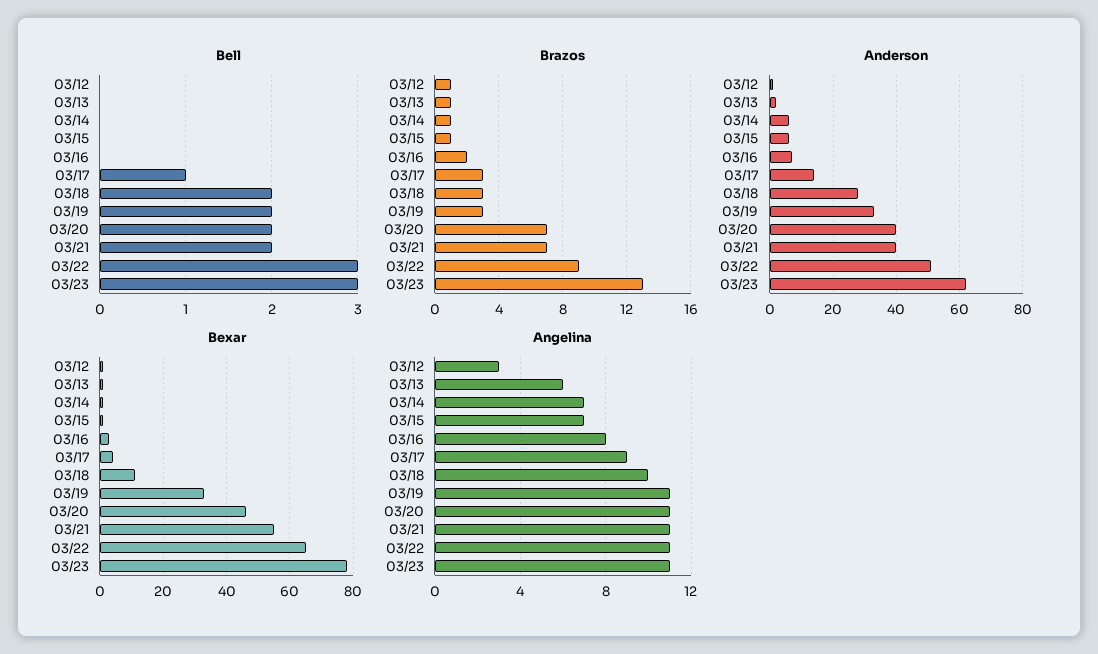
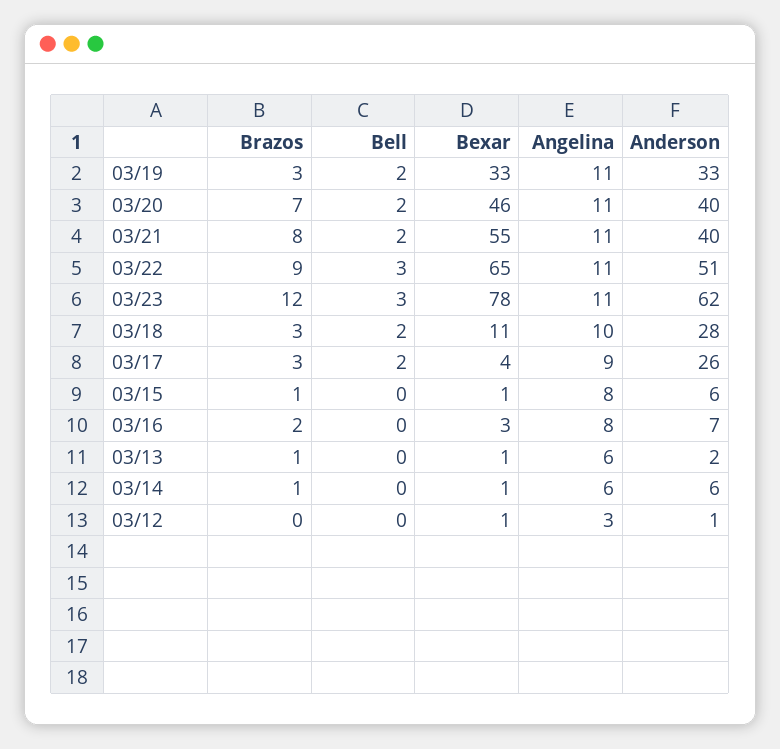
  {
    "Bell": {
      "03/12": 0,
      "03/13": 0,
      "03/14": 0,
      "03/15": 0,
      "03/16": 0,
-     "03/17": 1,
+     "03/17": 2,
      "03/18": 2,
      "03/19": 2,
      "03/20": 2,
      "03/21": 2,
      "03/22": 3,
      "03/23": 3
    },
    "Brazos": {
-     "03/12": 1,
+     "03/12": 0,
      "03/13": 1,
      "03/14": 1,
      "03/15": 1,
      "03/16": 2,
      "03/17": 3,
      "03/18": 3,
      "03/19": 3,
      "03/20": 7,
-     "03/21": 7,
+     "03/21": 8,
      "03/22": 9,
-     "03/23": 13
+     "03/23": 12
    },
    "Anderson": {
      "03/12": 1,
      "03/13": 2,
      "03/14": 6,
      "03/15": 6,
      "03/16": 7,
-     "03/17": 15,
+     "03/17": 26,
      "03/18": 28,
      "03/19": 33,
      "03/20": 40,
      "03/21": 40,
      "03/22": 51,
      "03/23": 62
    },
    "Bexar": {
      "03/12": 1,
      "03/13": 1,
      "03/14": 1,
      "03/15": 1,
      "03/16": 3,
      "03/17": 4,
      "03/18": 11,
      "03/19": 33,
      "03/20": 46,
      "03/21": 55,
      "03/22": 65,
      "03/23": 78
    },
    "Angelina": {
      "03/12": 3,
      "03/13": 6,
-     "03/14": 7,
+     "03/14": 6,
-     "03/15": 7,
+     "03/15": 8,
      "03/16": 8,
      "03/17": 9,
      "03/18": 10,
      "03/19": 11,
      "03/20": 11,
      "03/21": 11,
      "03/22": 11,
      "03/23": 11
    }
  }

